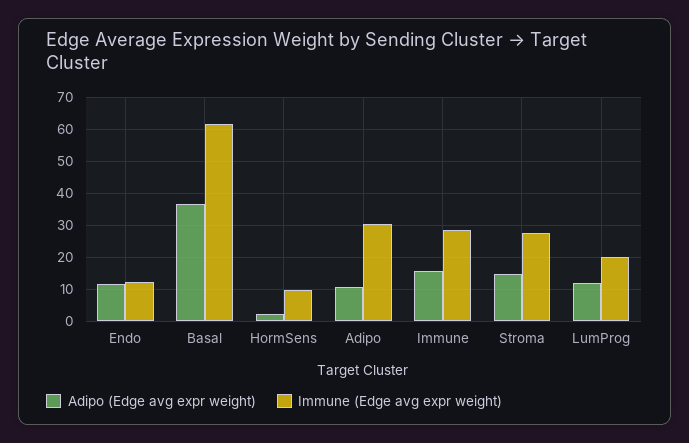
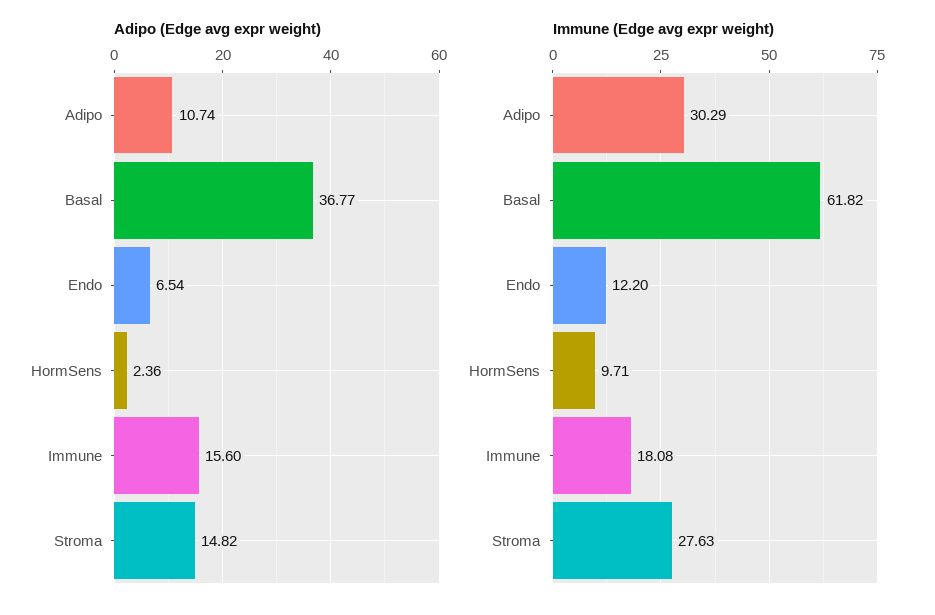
  {
    "Adipo (Edge avg expr weight)": {
-     "Endo": 12,
+     "Endo": 6.54,
      "Basal": 36.77,
      "HormSens": 2.36,
      "Adipo": 10.74,
      "Immune": 15.6,
-     "Stroma": 14.82,
+     "Stroma": 14.82
-     "LumProg": 12
    },
    "Immune (Edge avg expr weight)": {
      "Endo": 12.2,
      "Basal": 61.82,
      "HormSens": 9.71,
      "Adipo": 30.29,
-     "Immune": 28,
+     "Immune": 18.08,
-     "Stroma": 27.63,
+     "Stroma": 27.63
-     "LumProg": 20
    }
  }

